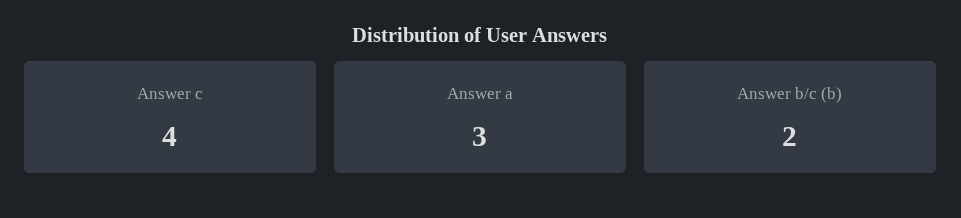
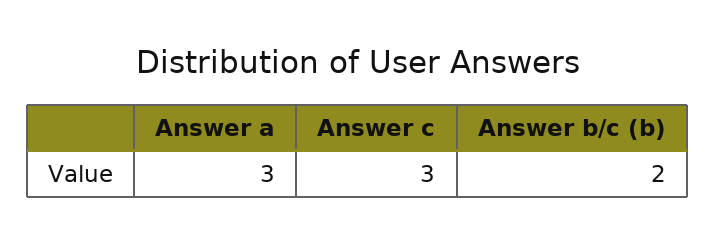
  {
-   "Answer c": 4,
+   "Answer c": 3,
    "Answer a": 3,
    "Answer b/c (b)": 2
  }

